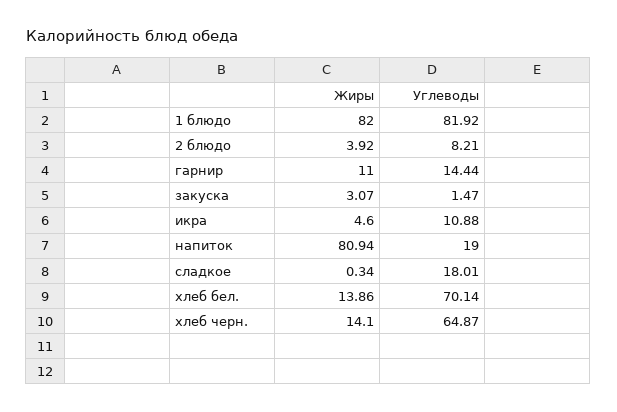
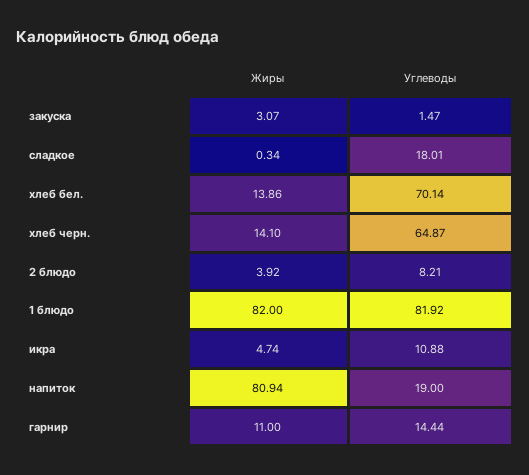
  {
    "Жиры": {
      "1 блюдо": 82,
      "2 блюдо": 3.92,
      "гарнир": 11,
      "закуска": 3.07,
-     "икра": 4.6,
+     "икра": 4.74,
      "напиток": 80.94,
      "сладкое": 0.34,
      "хлеб бел.": 13.86,
      "хлеб черн.": 14.1
    },
    "Углеводы": {
      "1 блюдо": 81.92,
      "2 блюдо": 8.21,
      "гарнир": 14.44,
      "закуска": 1.47,
      "икра": 10.88,
      "напиток": 19,
      "сладкое": 18.01,
      "хлеб бел.": 70.14,
      "хлеб черн.": 64.87
    }
  }

